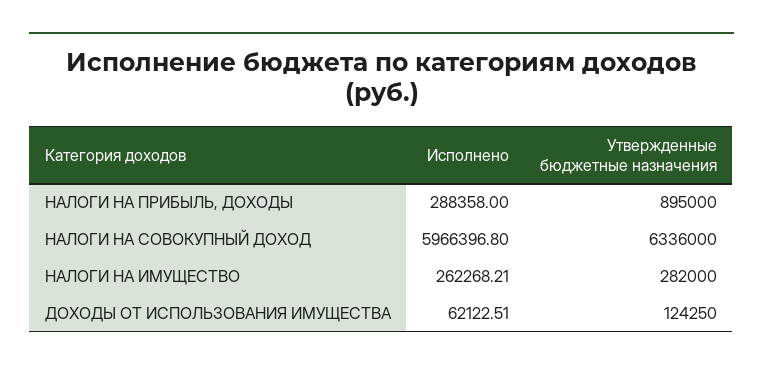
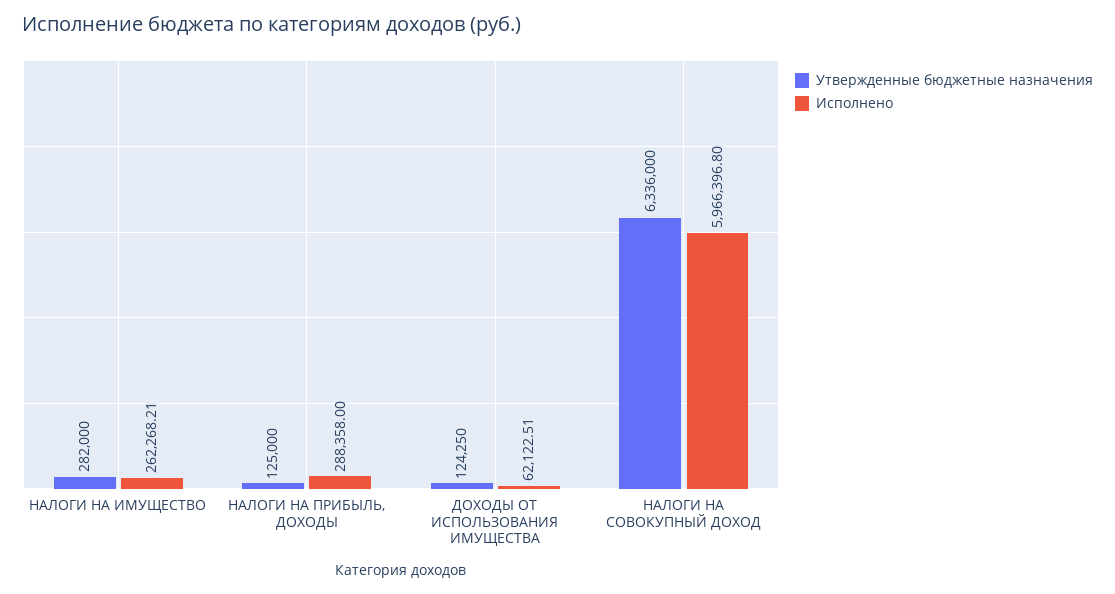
  {
    "Исполнено": {
      "НАЛОГИ НА ПРИБЫЛЬ, ДОХОДЫ": 288358,
      "НАЛОГИ НА СОВОКУПНЫЙ ДОХОД": 5966396.8,
      "НАЛОГИ НА ИМУЩЕСТВО": 262268.21,
      "ДОХОДЫ ОТ ИСПОЛЬЗОВАНИЯ ИМУЩЕСТВА": 62122.51
    },
    "Утвержденные бюджетные назначения": {
-     "НАЛОГИ НА ПРИБЫЛЬ, ДОХОДЫ": 895000,
+     "НАЛОГИ НА ПРИБЫЛЬ, ДОХОДЫ": 125000,
      "НАЛОГИ НА СОВОКУПНЫЙ ДОХОД": 6336000,
      "НАЛОГИ НА ИМУЩЕСТВО": 282000,
      "ДОХОДЫ ОТ ИСПОЛЬЗОВАНИЯ ИМУЩЕСТВА": 124250
    }
  }

